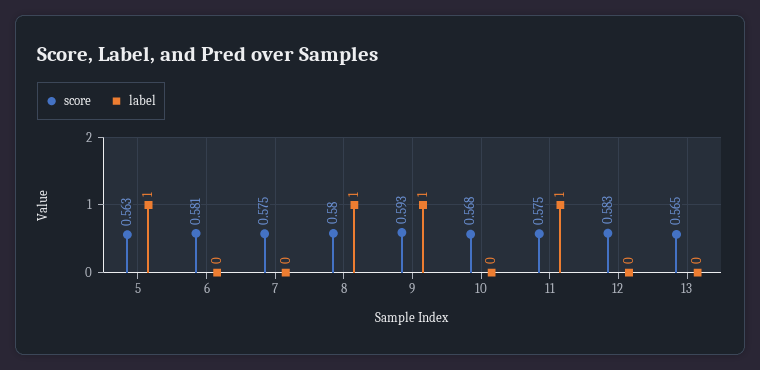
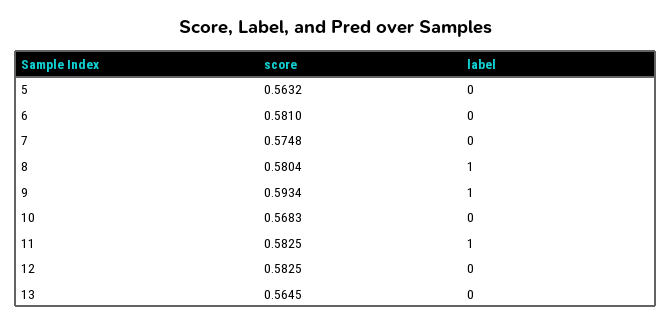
  {
    "score": {
      "5": 0.5632,
      "6": 0.581,
      "7": 0.5748,
      "8": 0.5804,
      "9": 0.5934,
      "10": 0.5683,
-     "11": 0.575,
+     "11": 0.5825,
      "12": 0.5825,
      "13": 0.5645
    },
    "label": {
-     "5": 1,
+     "5": 0,
      "6": 0,
      "7": 0,
      "8": 1,
      "9": 1,
      "10": 0,
      "11": 1,
      "12": 0,
      "13": 0
    }
  }

